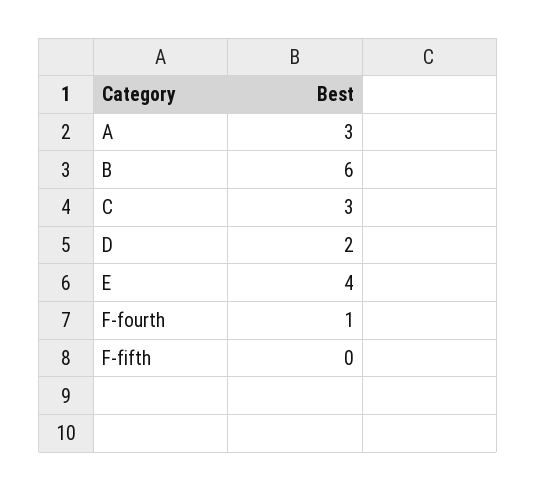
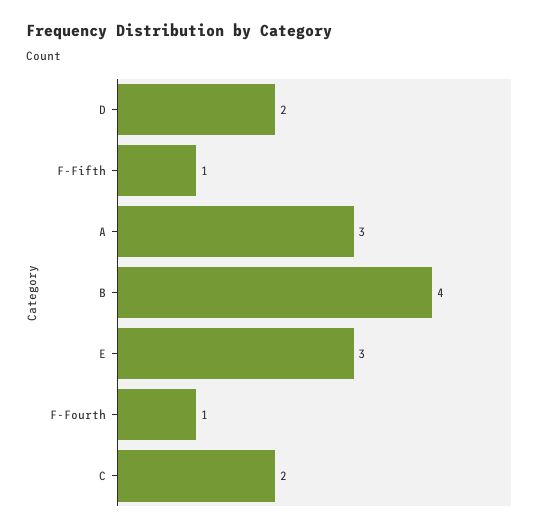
  {
    "A": 3,
-   "B": 6,
+   "B": 4,
-   "C": 3,
+   "C": 2,
    "D": 2,
-   "E": 4,
+   "E": 3,
    "F-fourth": 1,
-   "F-fifth": 0
+   "F-fifth": 1
  }

